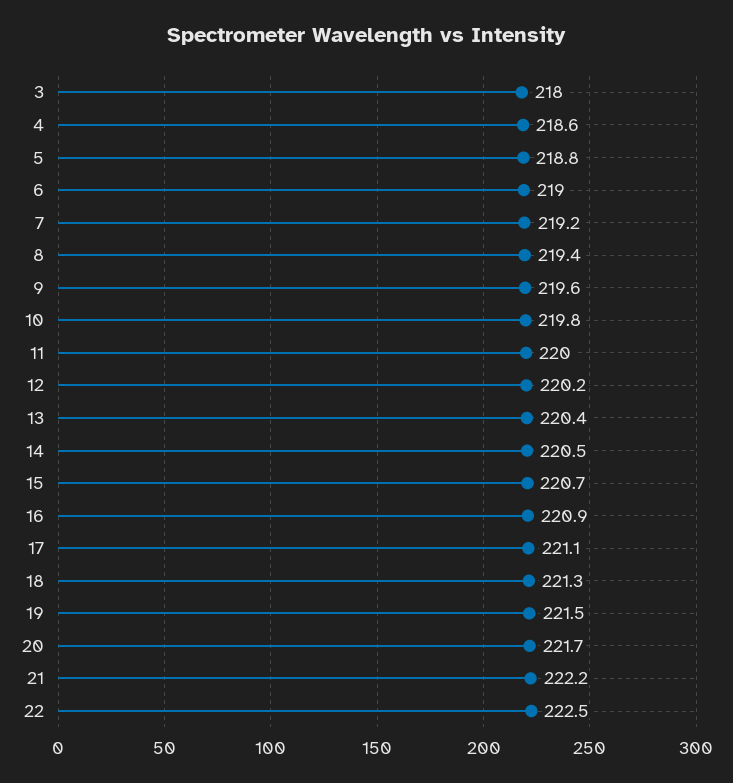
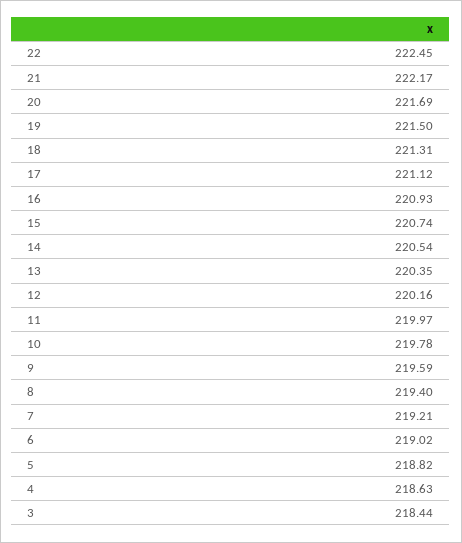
  {
-   "3": 218,
+   "3": 218.44,
    "4": 218.63,
    "5": 218.82,
    "6": 219.02,
    "7": 219.21,
    "8": 219.4,
    "9": 219.59,
    "10": 219.78,
    "11": 219.97,
    "12": 220.16,
    "13": 220.35,
    "14": 220.54,
    "15": 220.74,
    "16": 220.93,
    "17": 221.12,
    "18": 221.31,
    "19": 221.5,
    "20": 221.69,
    "21": 222.17,
    "22": 222.45
  }

